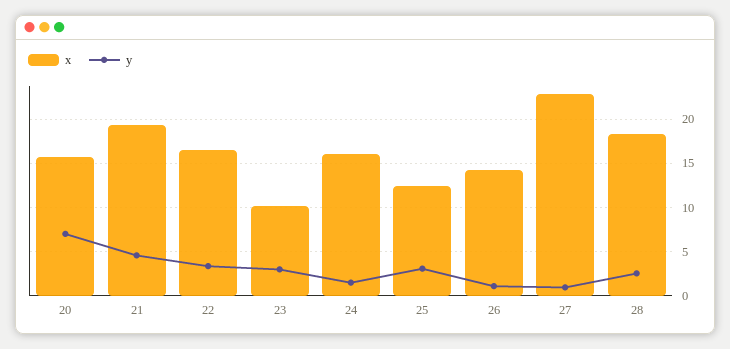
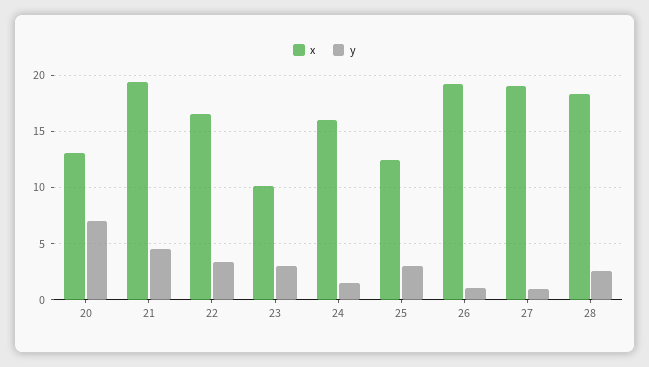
  {
    "x": {
-     "20": 16,
+     "20": 13,
      "21": 19,
      "22": 17,
      "23": 10,
      "24": 16,
      "25": 12,
-     "26": 14,
+     "26": 19,
-     "27": 23,
+     "27": 19,
      "28": 18
    },
    "y": {
      "20": 7,
      "21": 5,
      "22": 3,
      "23": 3,
      "24": 1,
      "25": 3,
      "26": 1,
      "27": 1,
      "28": 3
    }
  }

